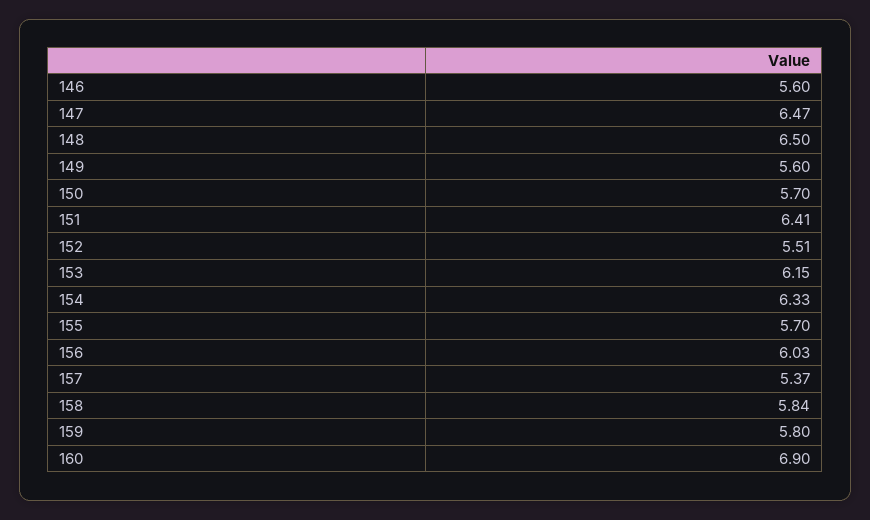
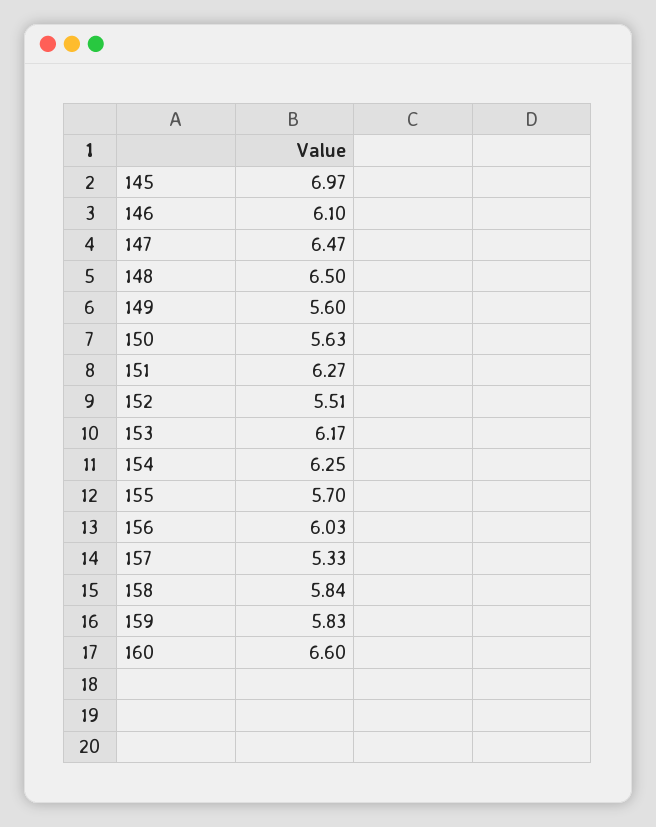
  {
-   "146": 5.6,
+   "146": 6.1,
    "147": 6.47,
    "148": 6.5,
    "149": 5.6,
-   "150": 5.7,
+   "150": 5.63,
-   "151": 6.41,
+   "151": 6.27,
    "152": 5.51,
-   "153": 6.15,
+   "153": 6.17,
-   "154": 6.33,
+   "154": 6.25,
    "155": 5.7,
    "156": 6.03,
-   "157": 5.37,
+   "157": 5.33,
    "158": 5.84,
-   "159": 5.8,
+   "159": 5.83,
-   "160": 6.9
+   "160": 6.6,
+   "145": 6.97
  }

